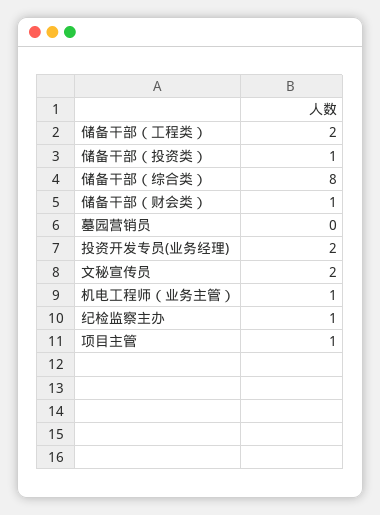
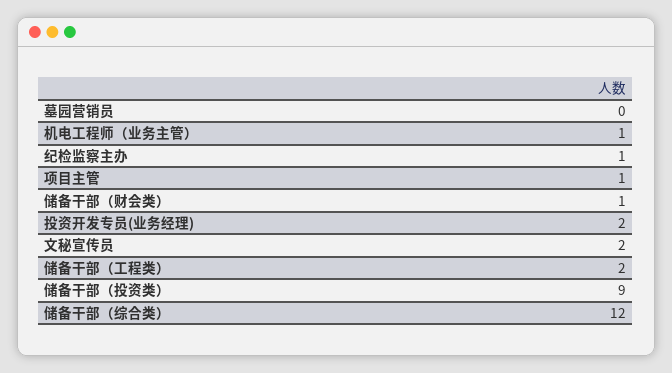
  {
    "储备干部（工程类）": 2,
-   "储备干部（投资类）": 1,
+   "储备干部（投资类）": 9,
-   "储备干部（综合类）": 8,
+   "储备干部（综合类）": 12,
    "储备干部（财会类）": 1,
    "墓园营销员": 0,
    "投资开发专员(业务经理)": 2,
    "文秘宣传员": 2,
    "机电工程师（业务主管）": 1,
    "纪检监察主办": 1,
    "项目主管": 1
  }

